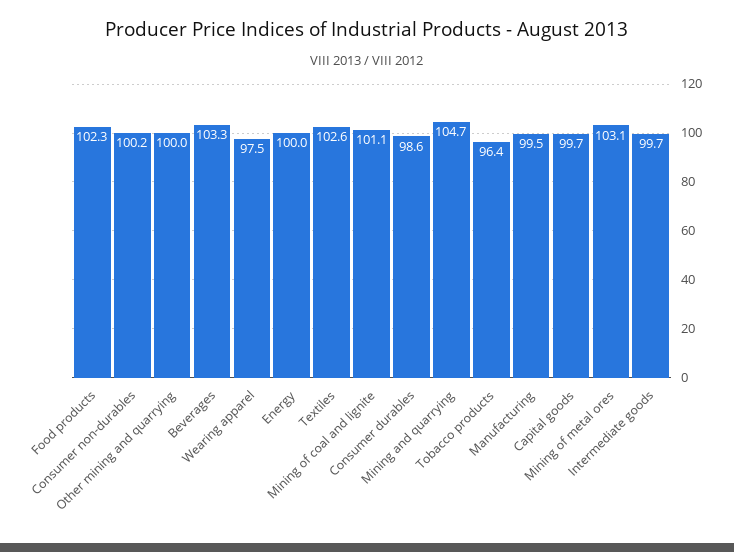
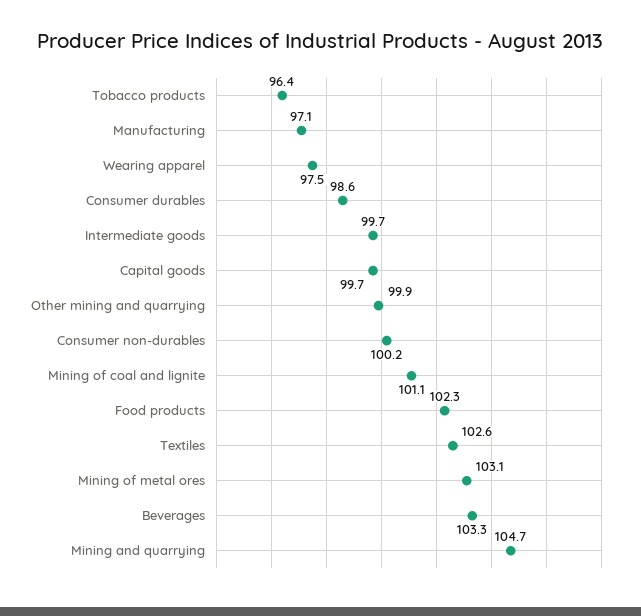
  {
    "Food products": 102.3,
    "Consumer non-durables": 100.2,
-   "Other mining and quarrying": 100,
+   "Other mining and quarrying": 99.9,
    "Beverages": 103.3,
    "Wearing apparel": 97.5,
-   "Energy": 100,
    "Textiles": 102.6,
    "Mining of coal and lignite": 101.1,
    "Consumer durables": 98.6,
    "Mining and quarrying": 104.7,
    "Tobacco products": 96.4,
-   "Manufacturing": 99.5,
+   "Manufacturing": 97.1,
    "Capital goods": 99.7,
    "Mining of metal ores": 103.1,
    "Intermediate goods": 99.7
  }

